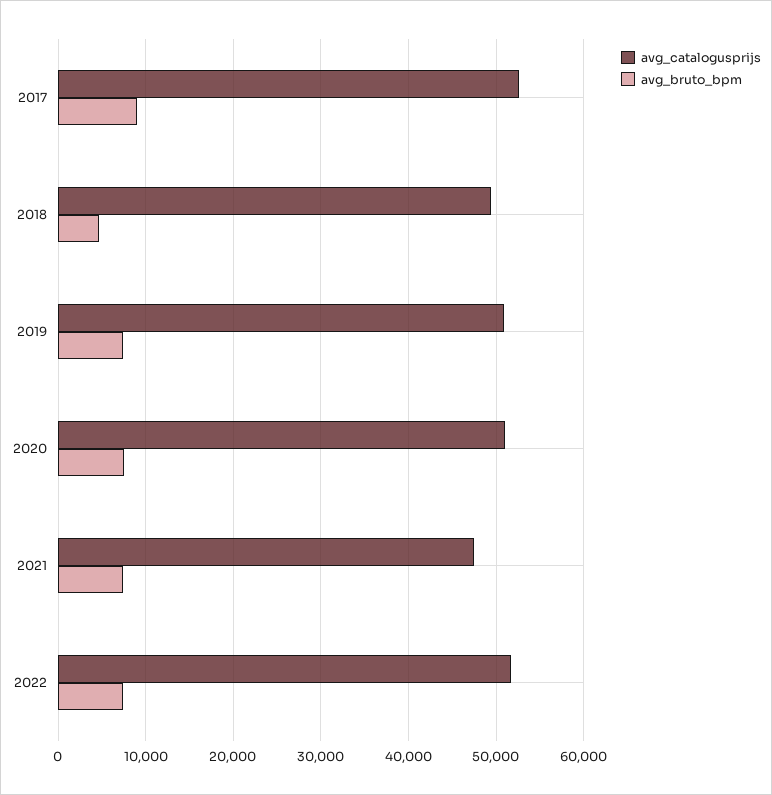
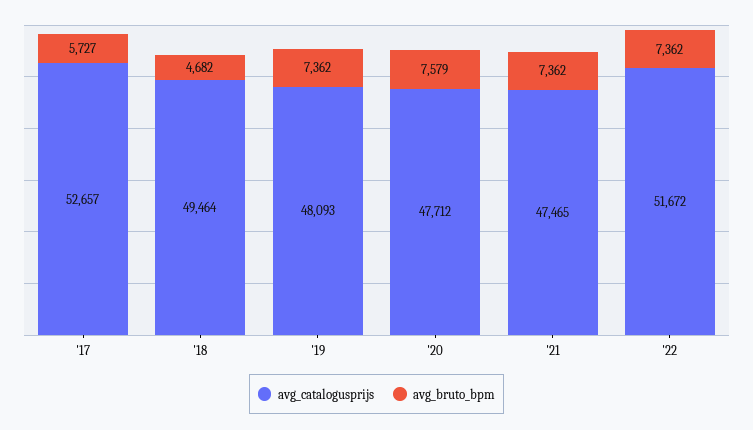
  {
    "avg_catalogusprijs": {
      "2017": 52657,
      "2018": 49464,
-     "2019": 51000,
+     "2019": 48093,
-     "2020": 51000,
+     "2020": 47712,
      "2021": 47465,
      "2022": 51672
    },
    "avg_bruto_bpm": {
-     "2017": 9000,
+     "2017": 5727,
      "2018": 4682,
      "2019": 7362,
      "2020": 7579,
      "2021": 7362,
      "2022": 7362
    }
  }

